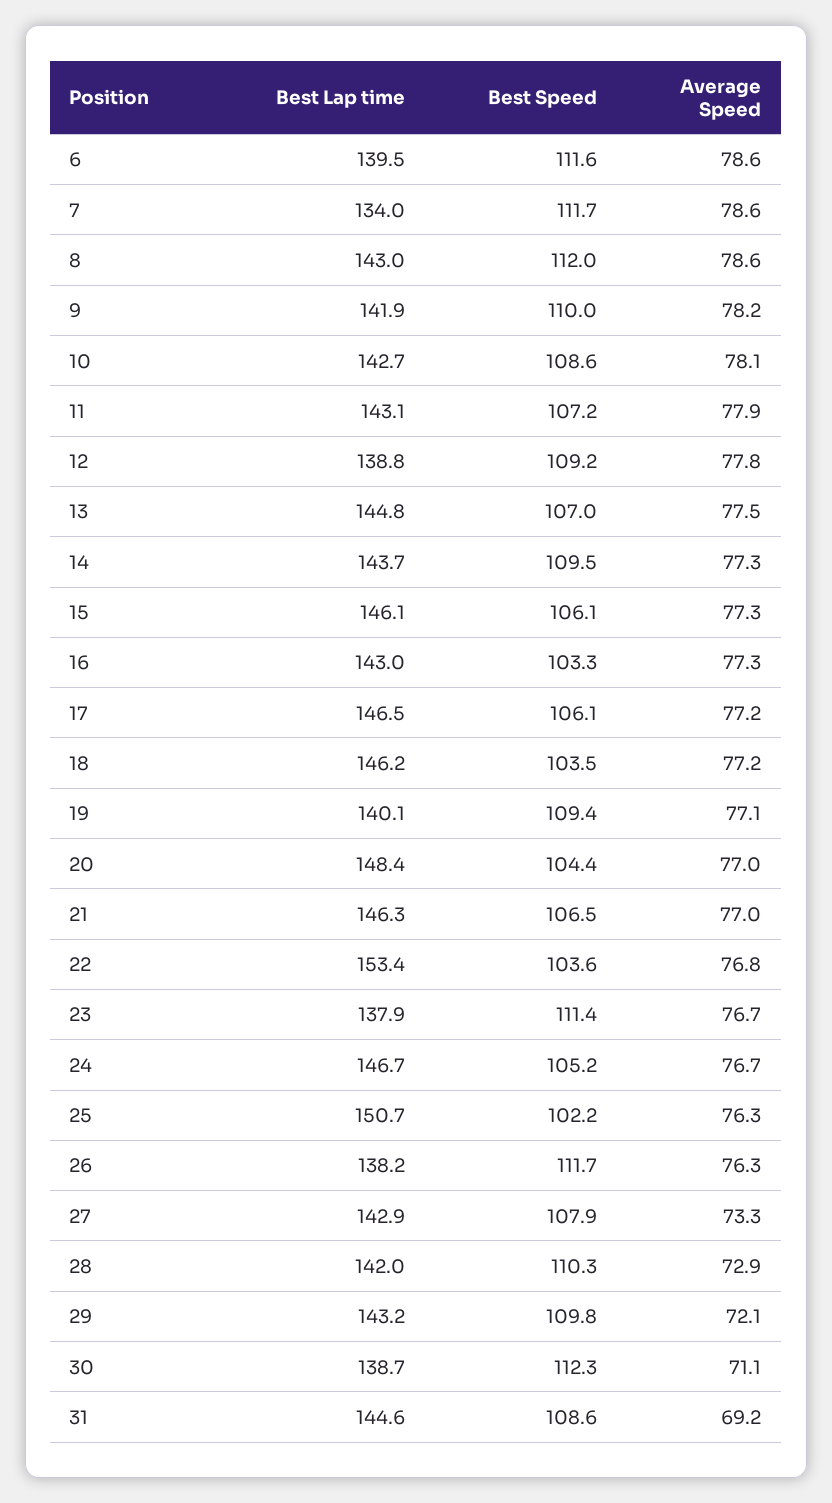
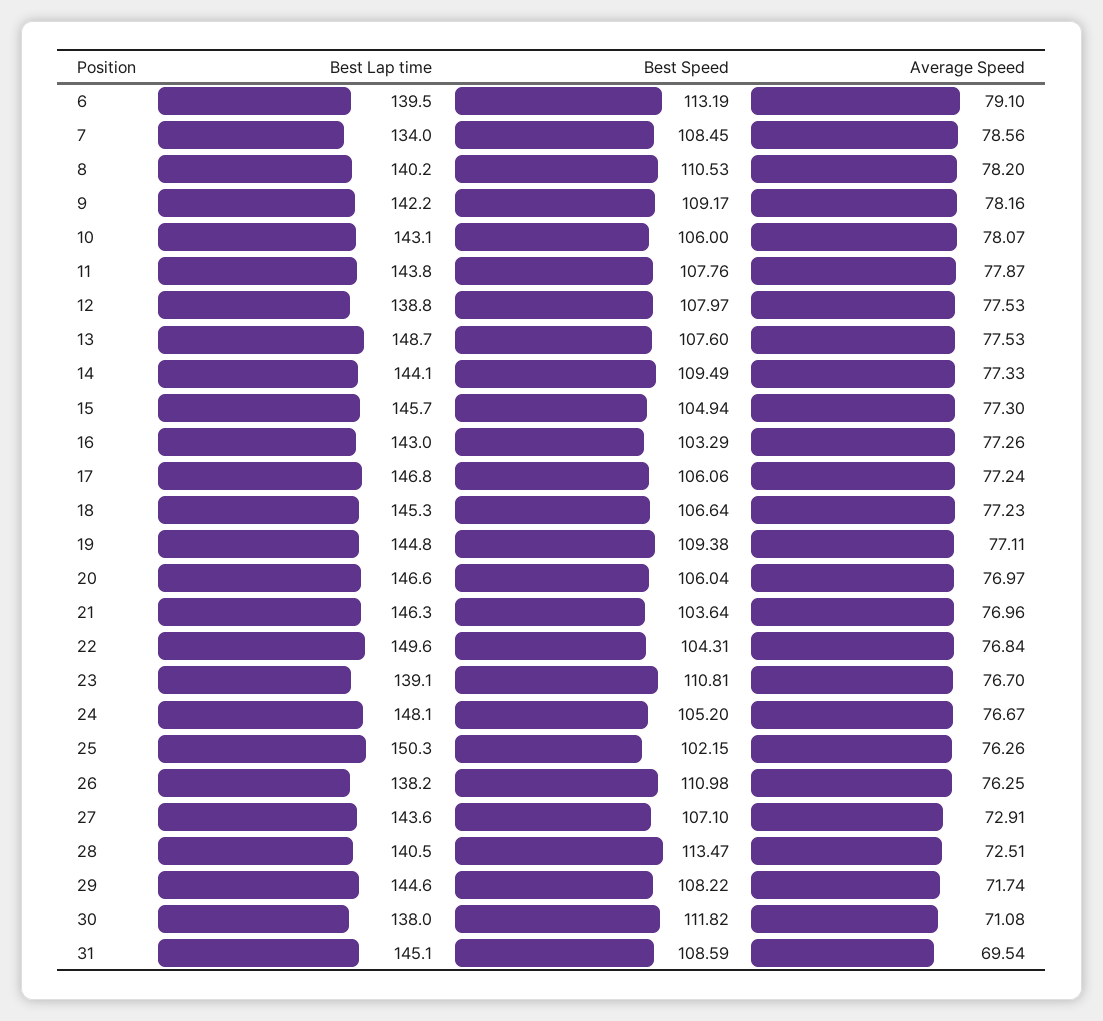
  {
    "Best Lap time": {
      "6": 139.5,
      "7": 134,
-     "8": 143,
+     "8": 140.2,
-     "9": 141.9,
+     "9": 142.2,
-     "10": 142.7,
+     "10": 143.1,
-     "11": 143.1,
+     "11": 143.8,
      "12": 138.8,
-     "13": 144.8,
+     "13": 148.7,
-     "14": 143.7,
+     "14": 144.1,
-     "15": 146.1,
+     "15": 145.7,
      "16": 143,
-     "17": 146.5,
+     "17": 146.8,
-     "18": 146.2,
+     "18": 145.3,
-     "19": 140.1,
+     "19": 144.8,
-     "20": 148.4,
+     "20": 146.6,
      "21": 146.3,
-     "22": 153.4,
+     "22": 149.6,
-     "23": 137.9,
+     "23": 139.1,
-     "24": 146.7,
+     "24": 148.1,
-     "25": 150.7,
+     "25": 150.3,
      "26": 138.2,
-     "27": 142.9,
+     "27": 143.6,
-     "28": 142,
+     "28": 140.5,
-     "29": 143.2,
+     "29": 144.6,
-     "30": 138.7,
+     "30": 138,
-     "31": 144.6
+     "31": 145.1
    },
    "Best Speed": {
-     "6": 111.6,
+     "6": 113.19,
-     "7": 111.7,
+     "7": 108.45,
-     "8": 112,
+     "8": 110.53,
-     "9": 110,
+     "9": 109.17,
-     "10": 108.6,
+     "10": 106,
-     "11": 107.2,
+     "11": 107.76,
-     "12": 109.2,
+     "12": 107.97,
-     "13": 107,
+     "13": 107.6,
      "14": 109.49,
-     "15": 106.1,
+     "15": 104.94,
      "16": 103.29,
      "17": 106.06,
-     "18": 103.5,
+     "18": 106.64,
      "19": 109.38,
-     "20": 104.4,
+     "20": 106.04,
-     "21": 106.5,
+     "21": 103.64,
-     "22": 103.6,
+     "22": 104.31,
-     "23": 111.4,
+     "23": 110.81,
      "24": 105.2,
      "25": 102.15,
-     "26": 111.7,
+     "26": 110.98,
-     "27": 107.9,
+     "27": 107.1,
-     "28": 110.3,
+     "28": 113.47,
-     "29": 109.8,
+     "29": 108.22,
-     "30": 112.3,
+     "30": 111.82,
      "31": 108.59
    },
    "Average Speed": {
-     "6": 78.6,
+     "6": 79.1,
      "7": 78.56,
-     "8": 78.6,
+     "8": 78.2,
      "9": 78.16,
      "10": 78.07,
      "11": 77.87,
-     "12": 77.8,
+     "12": 77.53,
      "13": 77.53,
      "14": 77.33,
      "15": 77.3,
      "16": 77.26,
      "17": 77.24,
      "18": 77.23,
      "19": 77.11,
      "20": 76.97,
      "21": 76.96,
      "22": 76.84,
      "23": 76.7,
      "24": 76.67,
      "25": 76.26,
      "26": 76.25,
-     "27": 73.3,
+     "27": 72.91,
-     "28": 72.9,
+     "28": 72.51,
-     "29": 72.1,
+     "29": 71.74,
      "30": 71.08,
-     "31": 69.2
+     "31": 69.54
    }
  }

